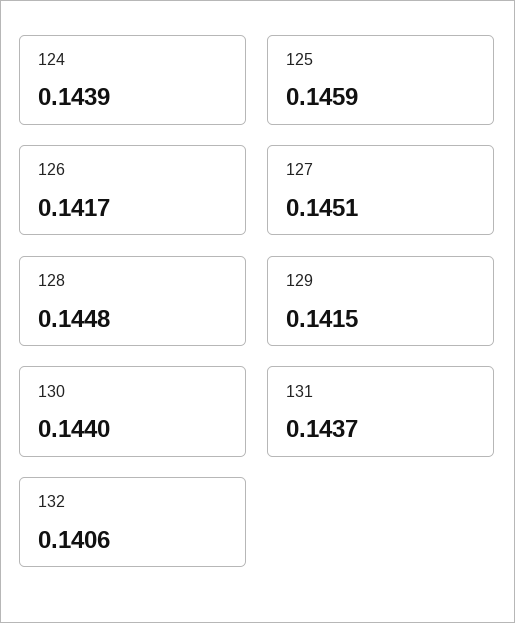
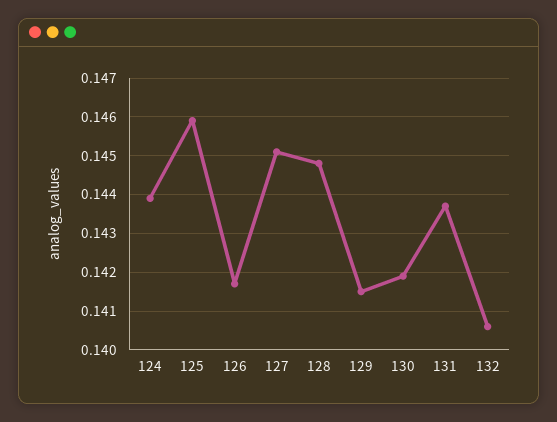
  {
    "124": 0.1439,
    "125": 0.1459,
    "126": 0.1417,
    "127": 0.1451,
    "128": 0.1448,
    "129": 0.1415,
-   "130": 0.144,
+   "130": 0.142,
    "131": 0.1437,
    "132": 0.1406
  }

